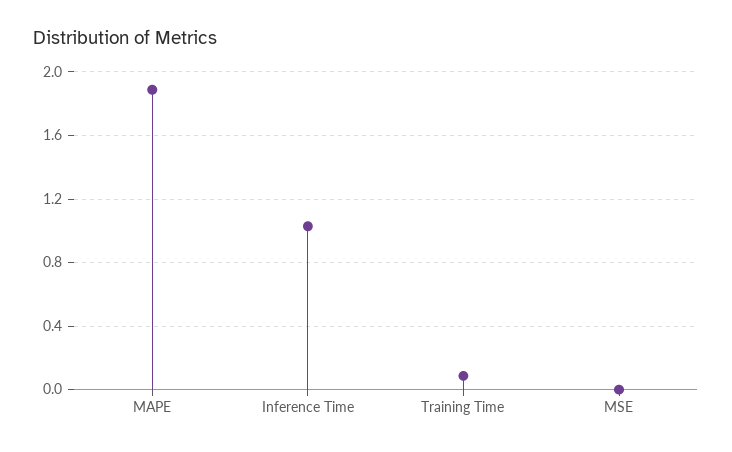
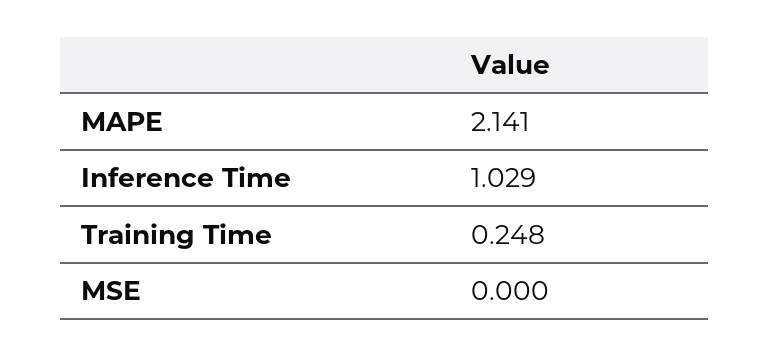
  {
-   "MAPE": 1.9,
+   "MAPE": 2.141,
    "Inference Time": 1.029,
-   "Training Time": 0.1,
+   "Training Time": 0.248,
    "MSE": 0
  }

